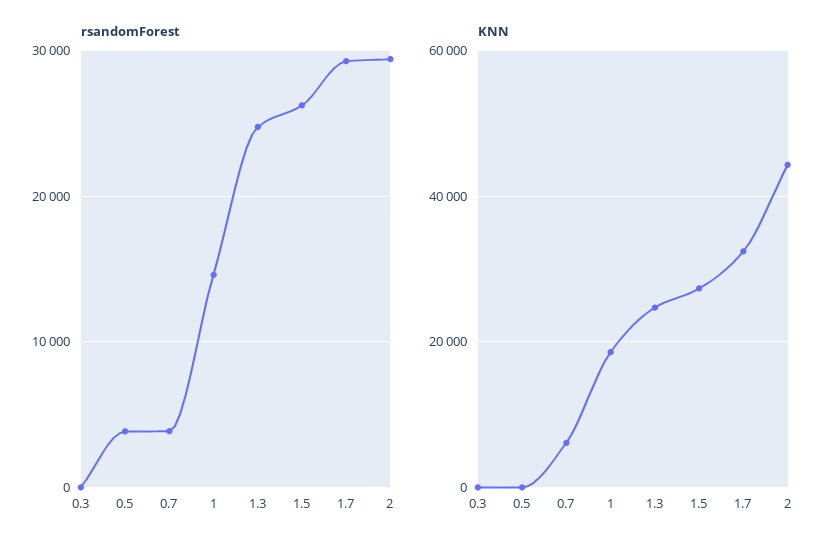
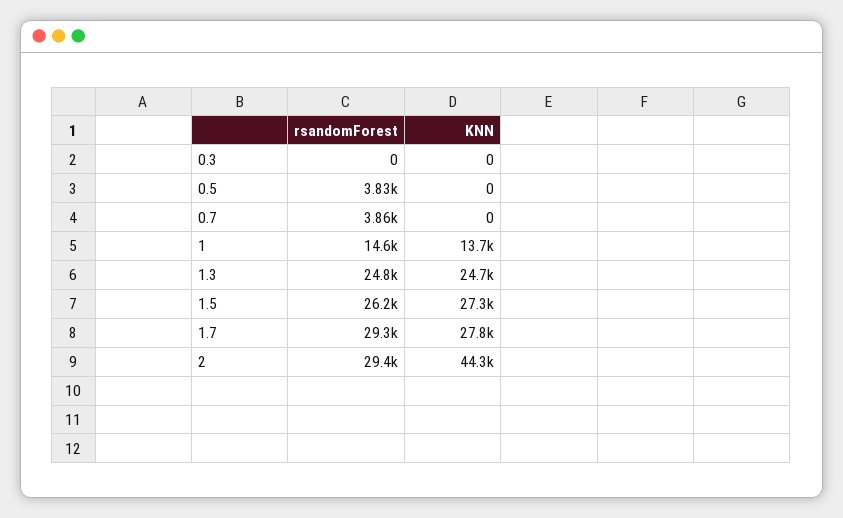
  {
    "rsandomForest": {
      "0.3": 0,
      "0.5": 3830,
      "0.7": 3860,
      "1": 14600,
      "1.3": 24800,
      "1.5": 26200,
      "1.7": 29300,
      "2": 29400
    },
    "KNN": {
      "0.3": 0,
      "0.5": 0,
-     "0.7": 6000,
+     "0.7": 0,
-     "1": 18000,
+     "1": 13700,
      "1.3": 24700,
      "1.5": 27300,
-     "1.7": 32000,
+     "1.7": 27800,
      "2": 44300
    }
  }

